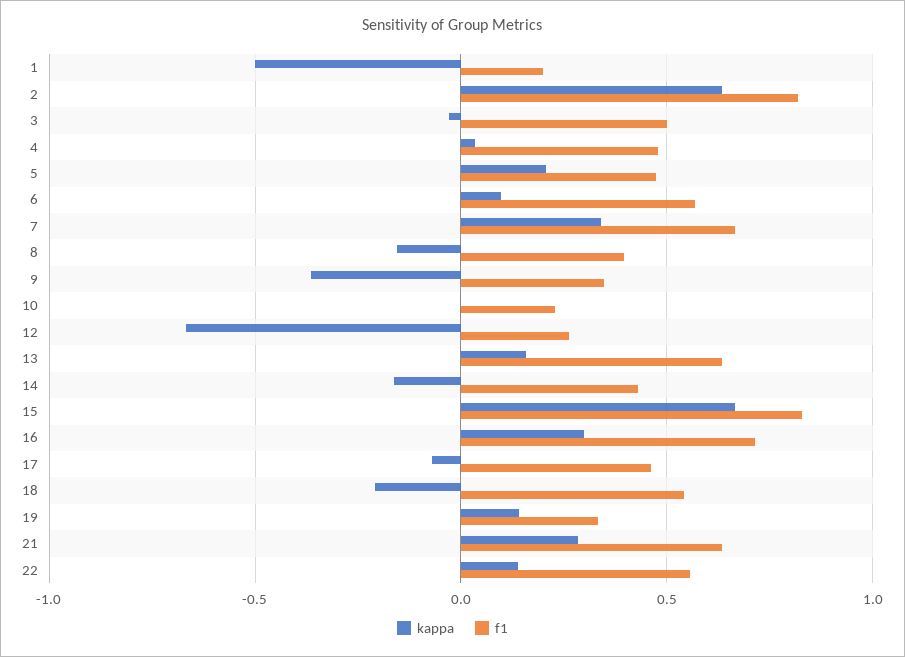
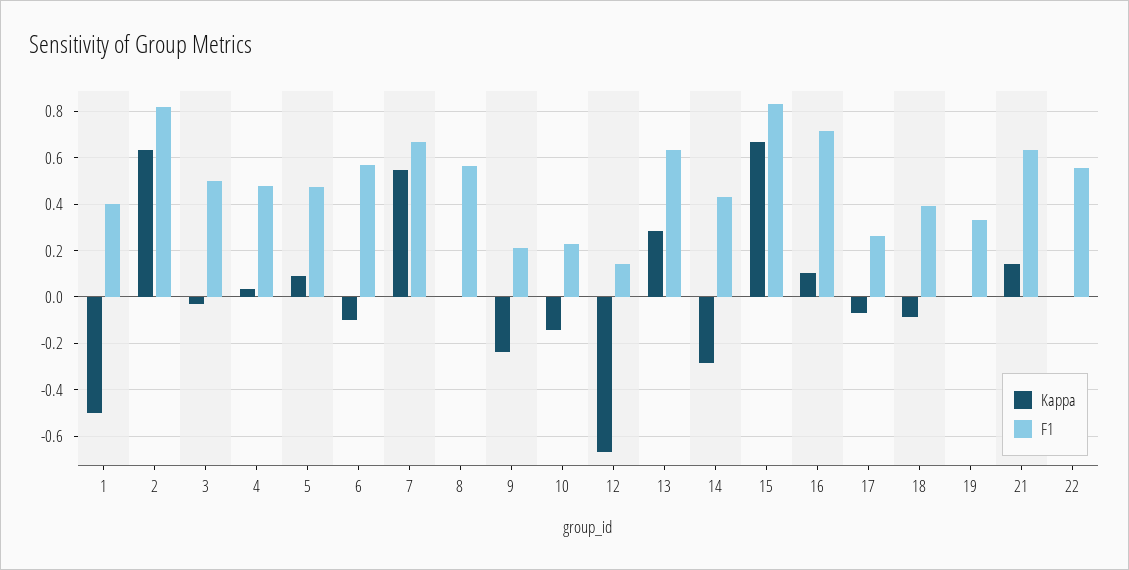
  {
    "kappa": {
      "1": -0.5,
      "2": 0.65,
      "3": -0.05,
      "4": 0.05,
-     "5": 0.2,
+     "5": 0.1,
-     "6": 0.1,
+     "6": -0.1,
-     "7": 0.35,
+     "7": 0.55,
-     "8": -0.15,
+     "8": 0,
-     "9": -0.35,
+     "9": -0.25,
-     "10": 0,
+     "10": -0.15,
      "12": -0.65,
-     "13": 0.15,
+     "13": 0.3,
-     "14": -0.15,
+     "14": -0.3,
      "15": 0.65,
-     "16": 0.3,
+     "16": 0.1,
      "17": -0.05,
-     "18": -0.2,
+     "18": -0.1,
-     "19": 0.15,
+     "19": 0,
-     "21": 0.3,
+     "21": 0.15,
-     "22": 0.15
+     "22": 0
    },
    "f1": {
-     "1": 0.2,
+     "1": 0.4,
      "2": 0.8,
      "3": 0.5,
      "4": 0.5,
      "5": 0.5,
      "6": 0.55,
      "7": 0.65,
-     "8": 0.4,
+     "8": 0.55,
-     "9": 0.35,
+     "9": 0.2,
      "10": 0.25,
-     "12": 0.25,
+     "12": 0.15,
      "13": 0.65,
      "14": 0.45,
      "15": 0.85,
      "16": 0.7,
-     "17": 0.45,
+     "17": 0.25,
-     "18": 0.55,
+     "18": 0.4,
      "19": 0.35,
      "21": 0.65,
      "22": 0.55
    }
  }

